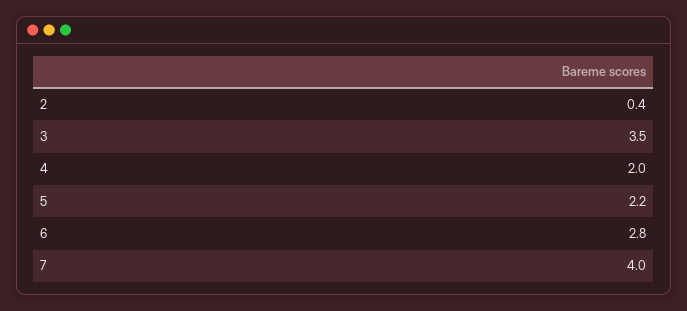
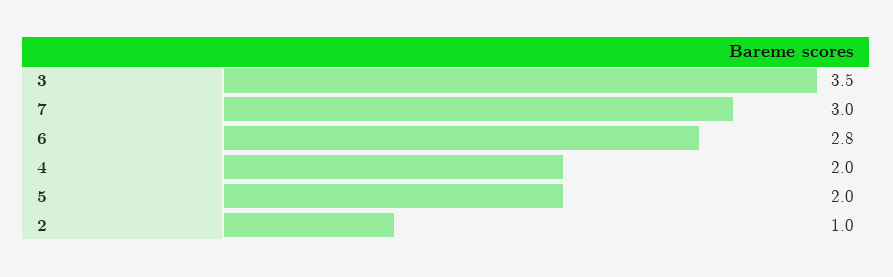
  {
-   "2": 0.4,
+   "2": 1,
    "3": 3.5,
    "4": 2,
-   "5": 2.2,
+   "5": 2,
    "6": 2.8,
-   "7": 4
+   "7": 3
  }

